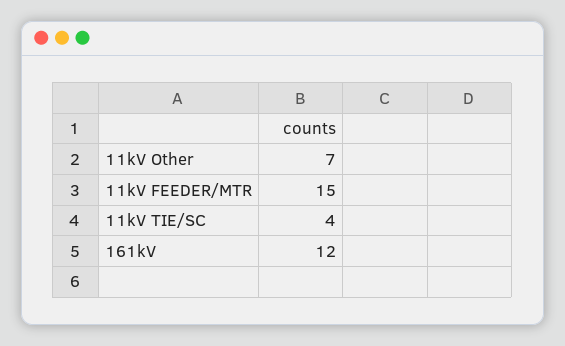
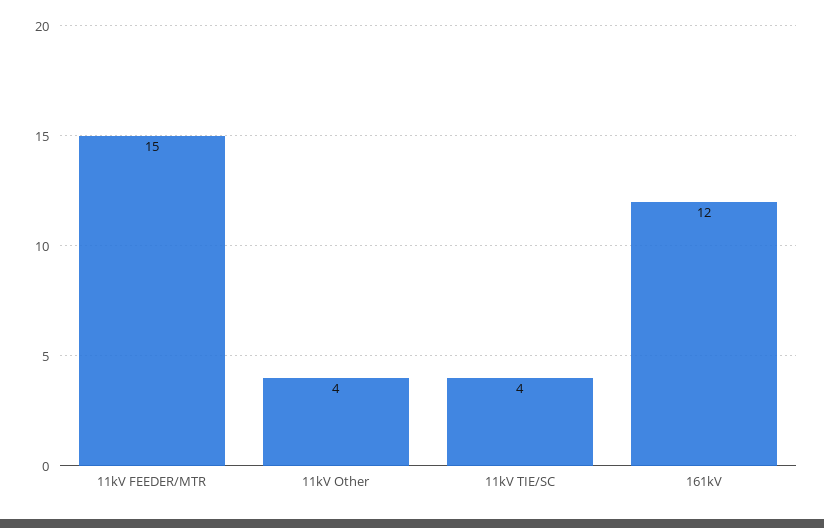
  {
-   "11kV Other": 7,
+   "11kV Other": 4,
    "11kV FEEDER/MTR": 15,
    "11kV TIE/SC": 4,
    "161kV": 12
  }

